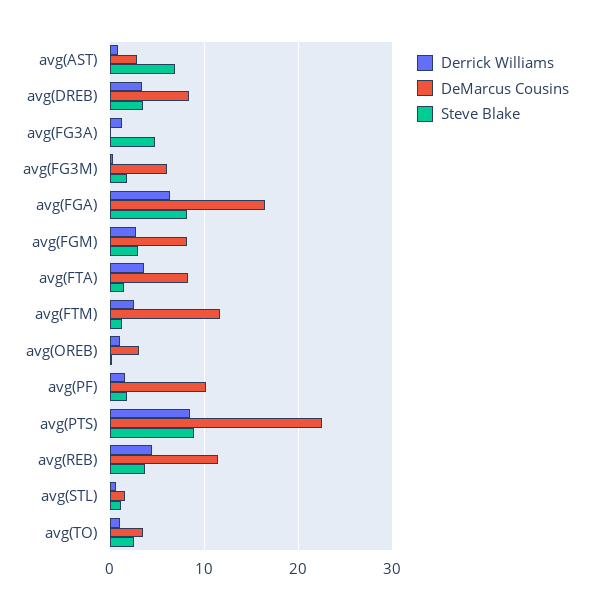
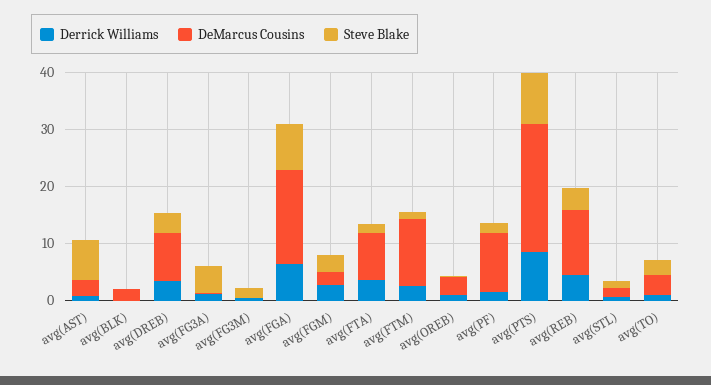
  {
    "Derrick Williams": {
      "avg(AST)": 1,
      "avg(DREB)": 3,
      "avg(FG3A)": 1,
      "avg(FG3M)": 0,
      "avg(FGA)": 6,
      "avg(FGM)": 3,
      "avg(FTA)": 4,
      "avg(FTM)": 3,
      "avg(OREB)": 1,
      "avg(PF)": 2,
      "avg(PTS)": 9,
      "avg(REB)": 4,
      "avg(STL)": 1,
-     "avg(TO)": 1
+     "avg(TO)": 1,
+     "avg(BLK)": 0
    },
    "DeMarcus Cousins": {
      "avg(AST)": 3,
      "avg(DREB)": 8,
      "avg(FG3A)": 0,
-     "avg(FG3M)": 6,
+     "avg(FG3M)": 0,
      "avg(FGA)": 16,
-     "avg(FGM)": 8,
+     "avg(FGM)": 2,
      "avg(FTA)": 8,
      "avg(FTM)": 12,
      "avg(OREB)": 3,
      "avg(PF)": 10,
      "avg(PTS)": 22,
      "avg(REB)": 11,
      "avg(STL)": 2,
-     "avg(TO)": 4
+     "avg(TO)": 4,
+     "avg(BLK)": 2
    },
    "Steve Blake": {
      "avg(AST)": 7,
      "avg(DREB)": 4,
      "avg(FG3A)": 5,
      "avg(FG3M)": 2,
      "avg(FGA)": 8,
      "avg(FGM)": 3,
      "avg(FTA)": 2,
      "avg(FTM)": 1,
      "avg(OREB)": 0,
      "avg(PF)": 2,
      "avg(PTS)": 9,
      "avg(REB)": 4,
      "avg(STL)": 1,
-     "avg(TO)": 3
+     "avg(TO)": 3,
+     "avg(BLK)": 0
    }
  }

